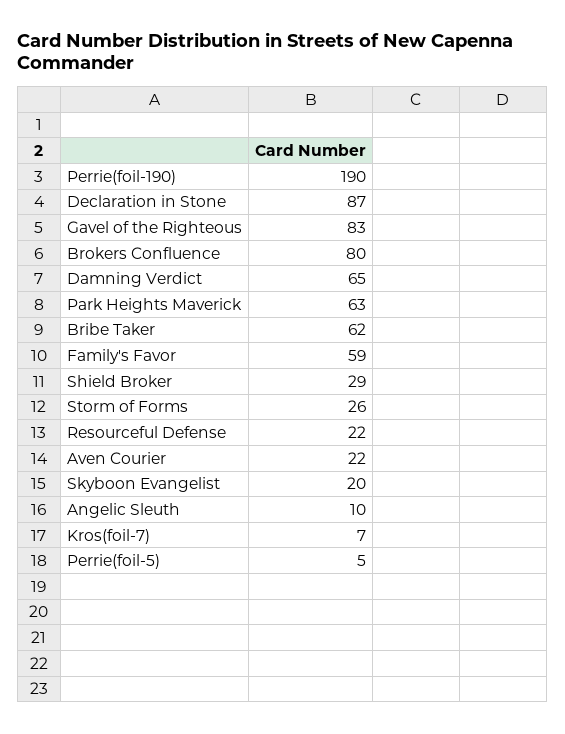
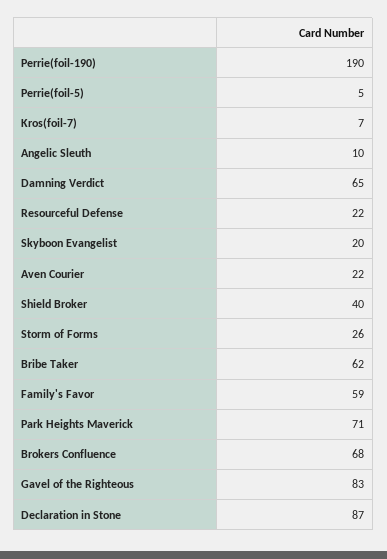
  {
    "Perrie(foil-190)": 190,
    "Declaration in Stone": 87,
    "Gavel of the Righteous": 83,
-   "Brokers Confluence": 80,
+   "Brokers Confluence": 68,
    "Damning Verdict": 65,
-   "Park Heights Maverick": 63,
+   "Park Heights Maverick": 71,
    "Bribe Taker": 62,
    "Family's Favor": 59,
-   "Shield Broker": 29,
+   "Shield Broker": 40,
    "Storm of Forms": 26,
    "Resourceful Defense": 22,
    "Aven Courier": 22,
    "Skyboon Evangelist": 20,
    "Angelic Sleuth": 10,
    "Kros(foil-7)": 7,
    "Perrie(foil-5)": 5
  }

